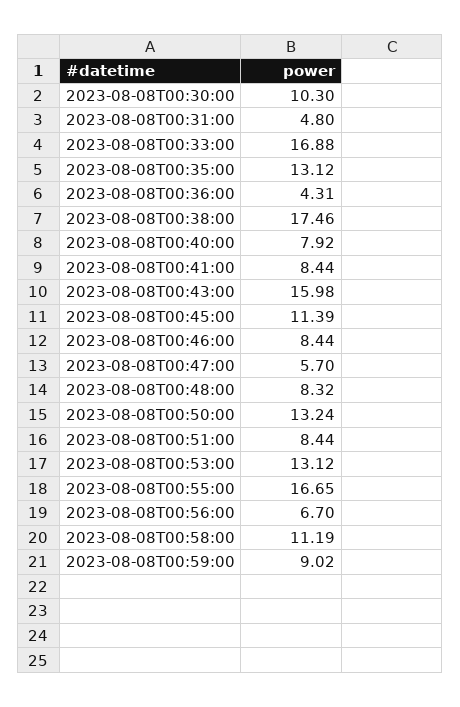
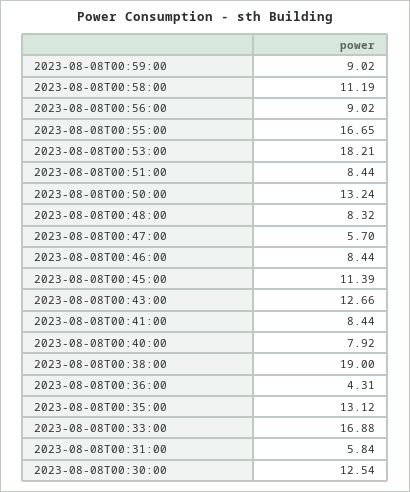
  {
-   "2023-08-08T00:30:00": 10.3,
+   "2023-08-08T00:30:00": 12.54,
-   "2023-08-08T00:31:00": 4.8,
+   "2023-08-08T00:31:00": 5.84,
    "2023-08-08T00:33:00": 16.88,
    "2023-08-08T00:35:00": 13.12,
    "2023-08-08T00:36:00": 4.31,
-   "2023-08-08T00:38:00": 17.46,
+   "2023-08-08T00:38:00": 19,
    "2023-08-08T00:40:00": 7.92,
    "2023-08-08T00:41:00": 8.44,
-   "2023-08-08T00:43:00": 15.98,
+   "2023-08-08T00:43:00": 12.66,
    "2023-08-08T00:45:00": 11.39,
    "2023-08-08T00:46:00": 8.44,
    "2023-08-08T00:47:00": 5.7,
    "2023-08-08T00:48:00": 8.32,
    "2023-08-08T00:50:00": 13.24,
    "2023-08-08T00:51:00": 8.44,
-   "2023-08-08T00:53:00": 13.12,
+   "2023-08-08T00:53:00": 18.21,
    "2023-08-08T00:55:00": 16.65,
-   "2023-08-08T00:56:00": 6.7,
+   "2023-08-08T00:56:00": 9.02,
    "2023-08-08T00:58:00": 11.19,
    "2023-08-08T00:59:00": 9.02
  }

